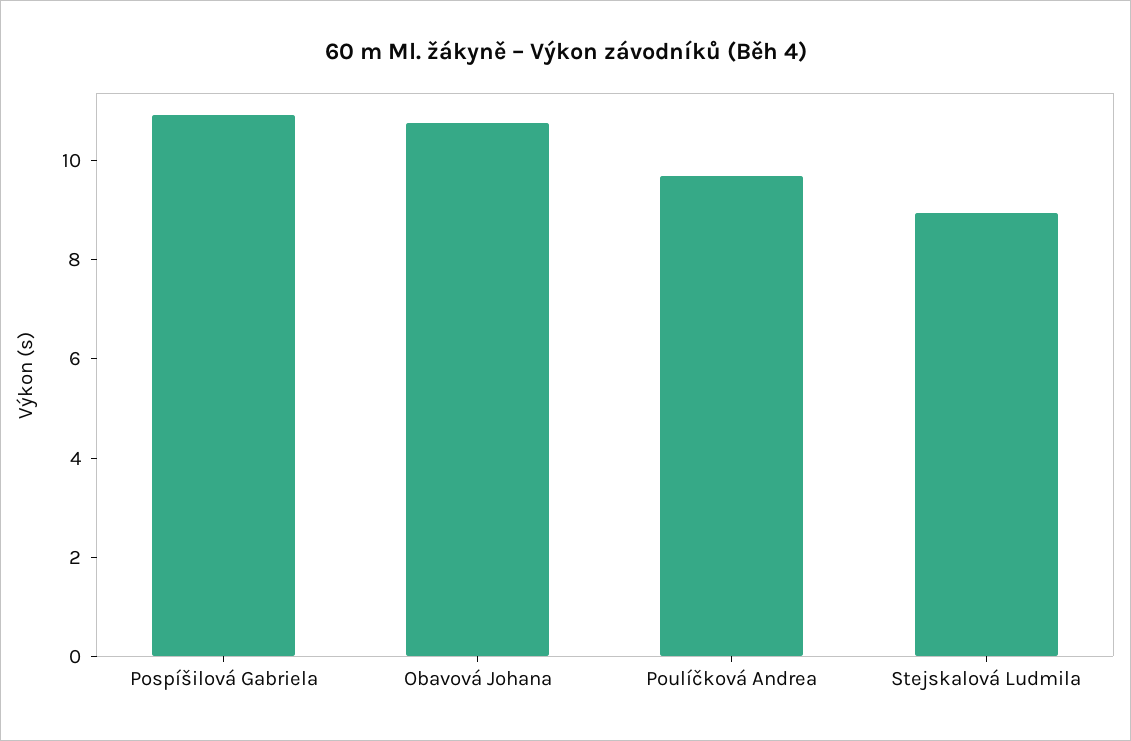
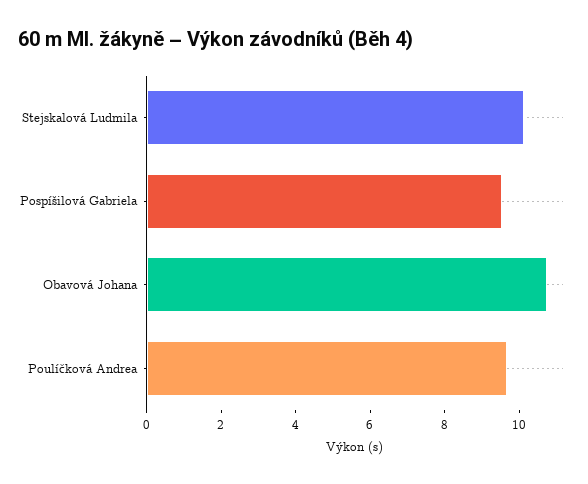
  {
-   "Pospíšilová Gabriela": 11,
+   "Pospíšilová Gabriela": 9.5,
    "Obavová Johana": 11,
    "Poulíčková Andrea": 9.5,
-   "Stejskalová Ludmila": 9
+   "Stejskalová Ludmila": 10
  }

